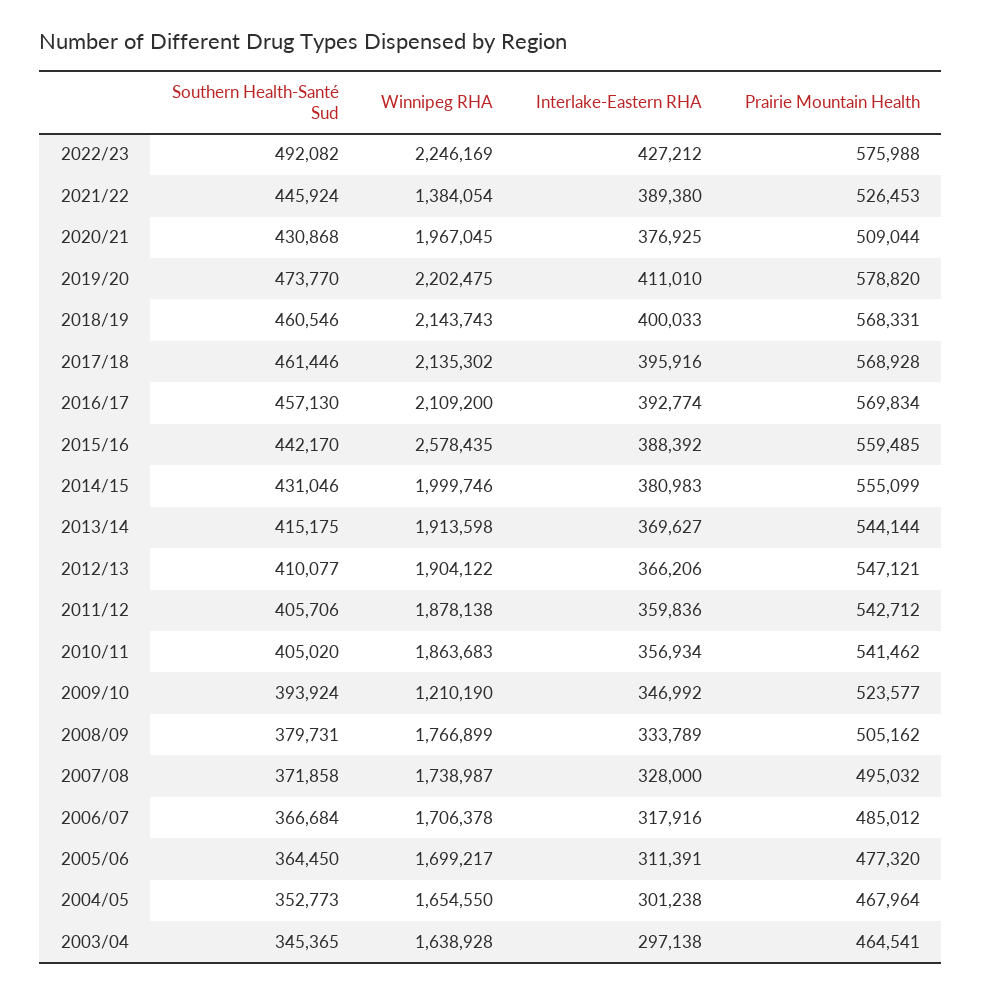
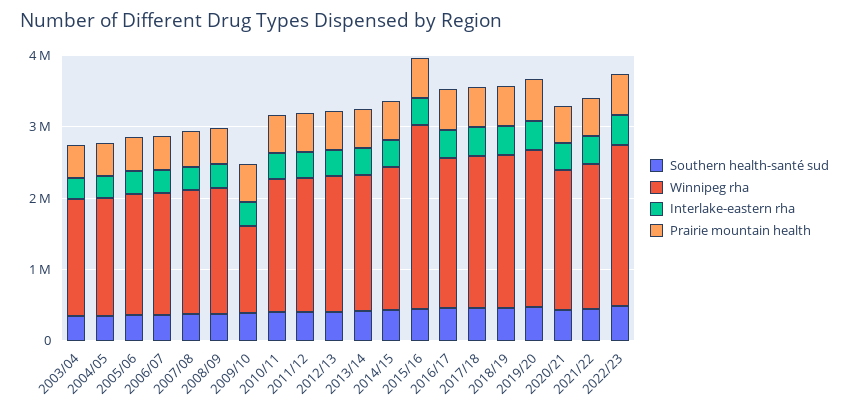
  {
    "Southern Health-Santé Sud": {
      "2022/23": 492082,
      "2021/22": 445924,
      "2020/21": 430868,
      "2019/20": 473770,
      "2018/19": 460546,
      "2017/18": 461446,
      "2016/17": 457130,
      "2015/16": 442170,
      "2014/15": 431046,
      "2013/14": 415175,
      "2012/13": 410077,
      "2011/12": 405706,
      "2010/11": 405020,
      "2009/10": 393924,
      "2008/09": 379731,
      "2007/08": 371858,
      "2006/07": 366684,
      "2005/06": 364450,
      "2004/05": 352773,
      "2003/04": 345365
    },
    "Winnipeg RHA": {
      "2022/23": 2246169,
-     "2021/22": 1384054,
+     "2021/22": 2000000,
      "2020/21": 1967045,
      "2019/20": 2202475,
      "2018/19": 2143743,
      "2017/18": 2135302,
      "2016/17": 2109200,
      "2015/16": 2578435,
      "2014/15": 1999746,
      "2013/14": 1913598,
      "2012/13": 1904122,
      "2011/12": 1878138,
      "2010/11": 1863683,
      "2009/10": 1210190,
      "2008/09": 1766899,
      "2007/08": 1738987,
      "2006/07": 1706378,
      "2005/06": 1699217,
      "2004/05": 1654550,
      "2003/04": 1638928
    },
    "Interlake-Eastern RHA": {
      "2022/23": 427212,
      "2021/22": 389380,
      "2020/21": 376925,
      "2019/20": 411010,
      "2018/19": 400033,
      "2017/18": 395916,
      "2016/17": 392774,
      "2015/16": 388392,
      "2014/15": 380983,
      "2013/14": 369627,
      "2012/13": 366206,
      "2011/12": 359836,
      "2010/11": 356934,
      "2009/10": 346992,
      "2008/09": 333789,
      "2007/08": 328000,
      "2006/07": 317916,
      "2005/06": 311391,
      "2004/05": 301238,
      "2003/04": 297138
    },
    "Prairie Mountain Health": {
      "2022/23": 575988,
      "2021/22": 526453,
      "2020/21": 509044,
      "2019/20": 578820,
      "2018/19": 568331,
      "2017/18": 568928,
      "2016/17": 569834,
      "2015/16": 559485,
      "2014/15": 555099,
      "2013/14": 544144,
      "2012/13": 547121,
      "2011/12": 542712,
      "2010/11": 541462,
      "2009/10": 523577,
      "2008/09": 505162,
      "2007/08": 495032,
      "2006/07": 485012,
      "2005/06": 477320,
      "2004/05": 467964,
      "2003/04": 464541
    }
  }

